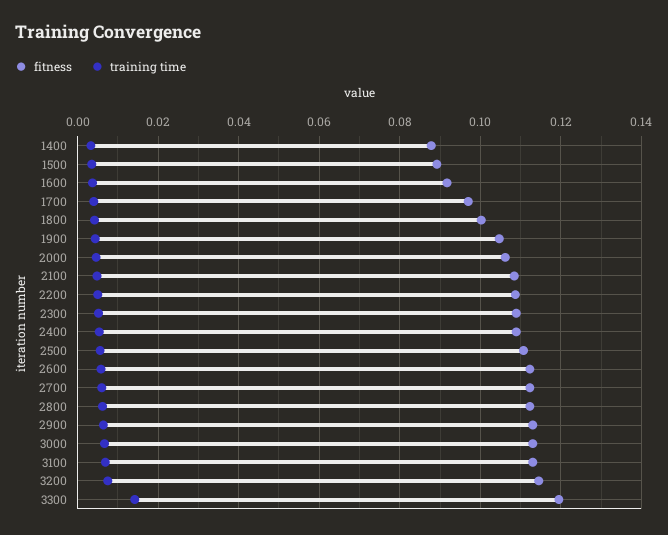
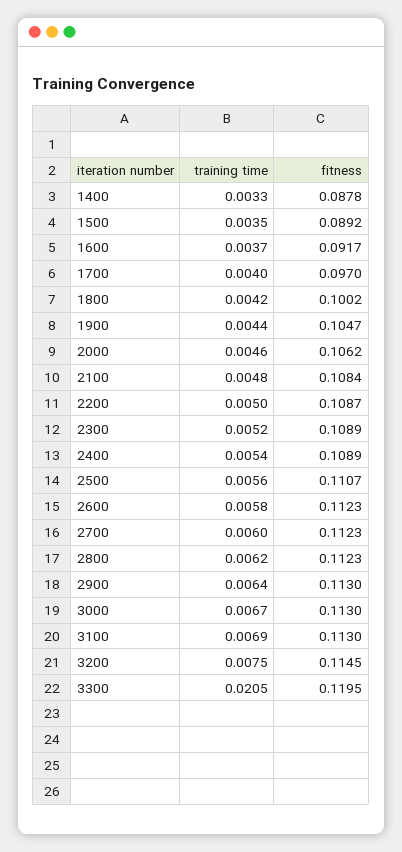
  {
    "fitness": {
      "1400": 0.0878,
      "1500": 0.0892,
      "1600": 0.0917,
      "1700": 0.097,
      "1800": 0.1002,
      "1900": 0.1047,
      "2000": 0.1062,
      "2100": 0.1084,
      "2200": 0.1087,
      "2300": 0.1089,
      "2400": 0.1089,
      "2500": 0.1107,
      "2600": 0.1123,
      "2700": 0.1123,
      "2800": 0.1123,
      "2900": 0.113,
      "3000": 0.113,
      "3100": 0.113,
      "3200": 0.1145,
      "3300": 0.1195
    },
    "training time": {
      "1400": 0.0033,
      "1500": 0.0035,
      "1600": 0.0037,
      "1700": 0.004,
      "1800": 0.0042,
      "1900": 0.0044,
      "2000": 0.0046,
      "2100": 0.0048,
      "2200": 0.005,
      "2300": 0.0052,
      "2400": 0.0054,
      "2500": 0.0056,
      "2600": 0.0058,
      "2700": 0.006,
      "2800": 0.0062,
      "2900": 0.0064,
      "3000": 0.0067,
      "3100": 0.0069,
      "3200": 0.0075,
-     "3300": 0.014
+     "3300": 0.0205
    }
  }

